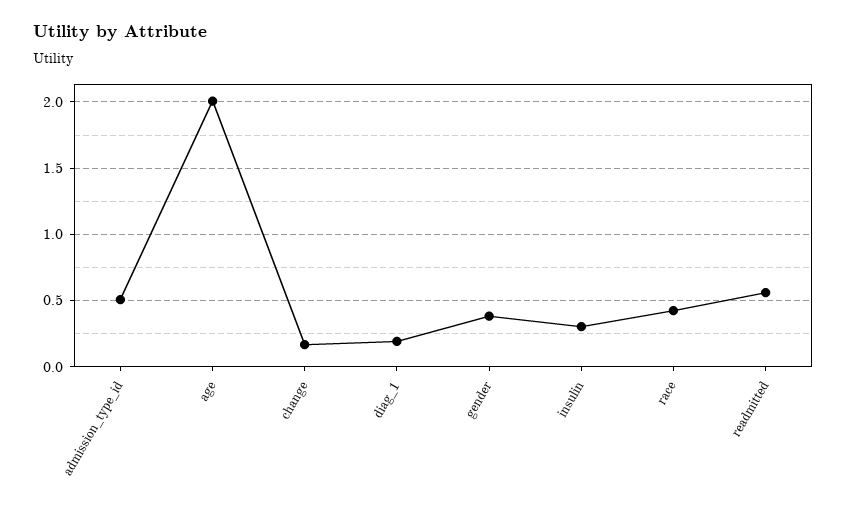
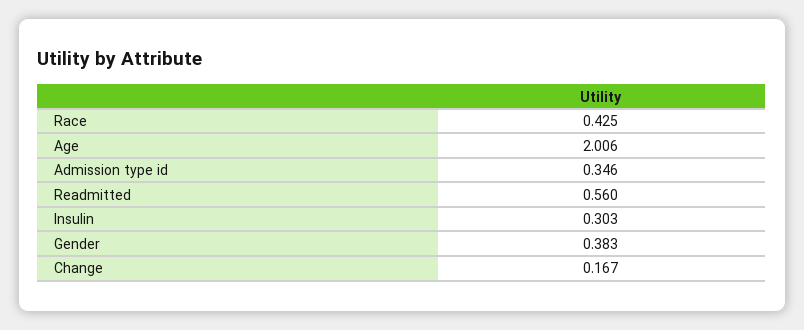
  {
-   "admission_type_id": 0.5,
+   "admission_type_id": 0.346,
    "age": 2.006,
    "change": 0.167,
-   "diag_1": 0.2,
    "gender": 0.383,
    "insulin": 0.303,
    "race": 0.425,
    "readmitted": 0.56
  }

